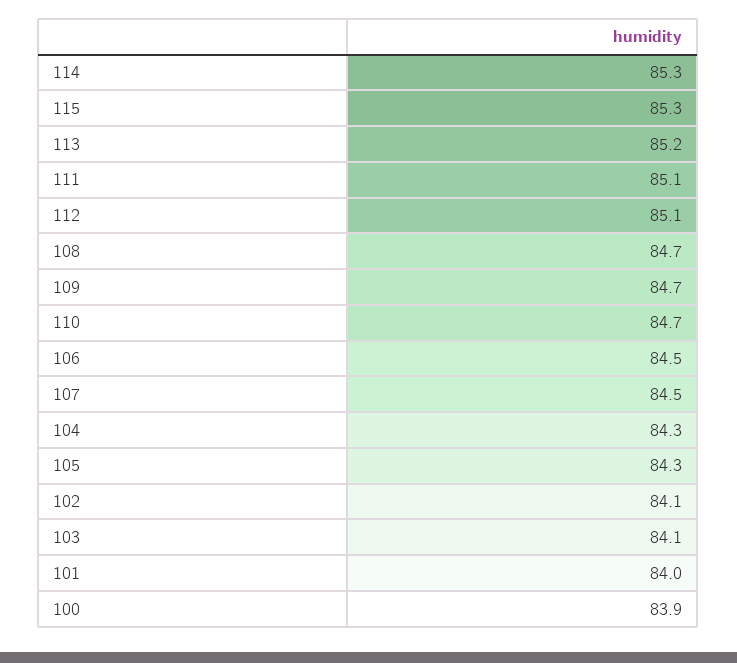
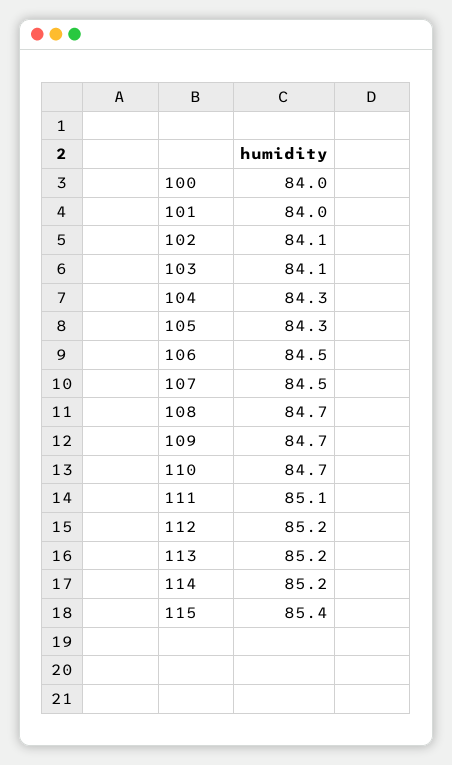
  {
-   "114": 85.3,
+   "114": 85.2,
-   "115": 85.3,
+   "115": 85.4,
    "113": 85.2,
    "111": 85.1,
-   "112": 85.1,
+   "112": 85.2,
    "108": 84.7,
    "109": 84.7,
    "110": 84.7,
    "106": 84.5,
    "107": 84.5,
    "104": 84.3,
    "105": 84.3,
    "102": 84.1,
    "103": 84.1,
    "101": 84,
-   "100": 83.9
+   "100": 84
  }

